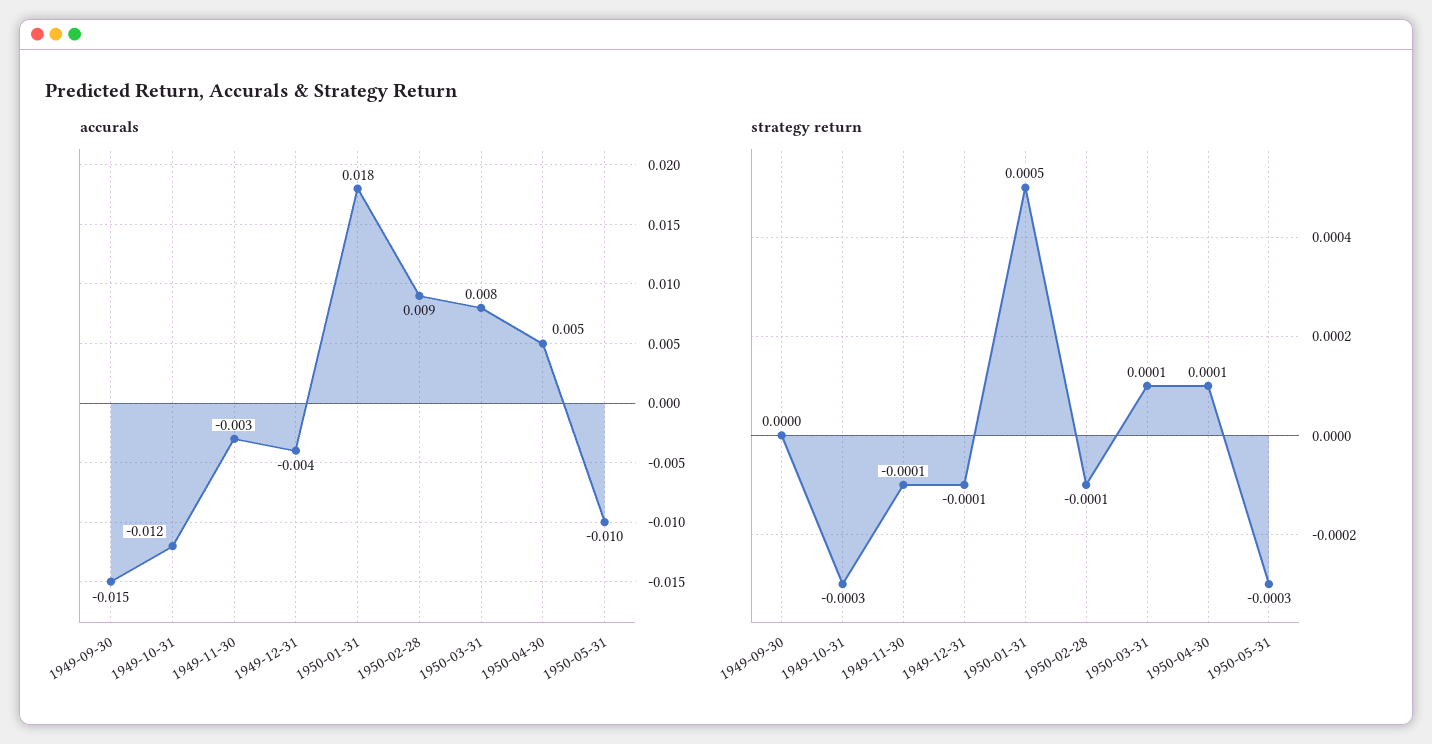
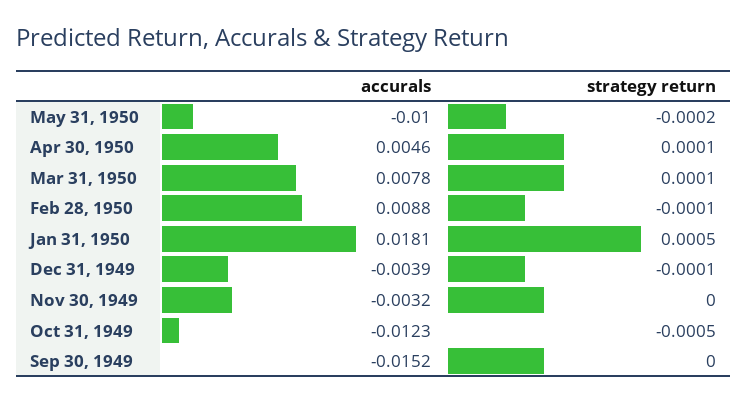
  {
    "accurals": {
      "1949-09-30": -0.0152,
      "1949-10-31": -0.0123,
      "1949-11-30": -0.0032,
      "1949-12-31": -0.0039,
      "1950-01-31": 0.0181,
      "1950-02-28": 0.0088,
      "1950-03-31": 0.0078,
      "1950-04-30": 0.0046,
      "1950-05-31": -0.01
    },
    "strategy return": {
      "1949-09-30": 0,
-     "1949-10-31": -0.0003,
+     "1949-10-31": -0.0005,
-     "1949-11-30": -0.0001,
+     "1949-11-30": 0,
      "1949-12-31": -0.0001,
      "1950-01-31": 0.0005,
      "1950-02-28": -0.0001,
      "1950-03-31": 0.0001,
      "1950-04-30": 0.0001,
-     "1950-05-31": -0.0003
+     "1950-05-31": -0.0002
    }
  }

